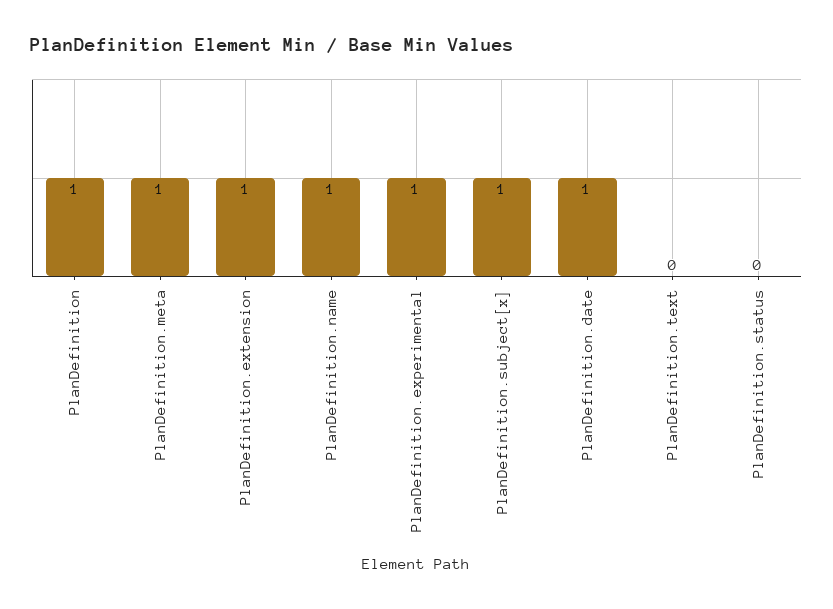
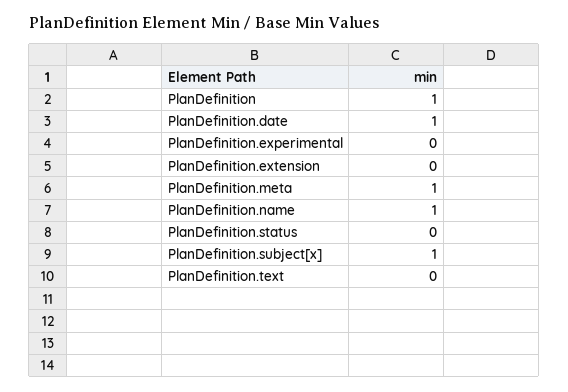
  {
    "PlanDefinition": 1,
    "PlanDefinition.meta": 1,
-   "PlanDefinition.extension": 1,
+   "PlanDefinition.extension": 0,
    "PlanDefinition.name": 1,
-   "PlanDefinition.experimental": 1,
+   "PlanDefinition.experimental": 0,
    "PlanDefinition.subject[x]": 1,
    "PlanDefinition.date": 1,
    "PlanDefinition.text": 0,
    "PlanDefinition.status": 0
  }

